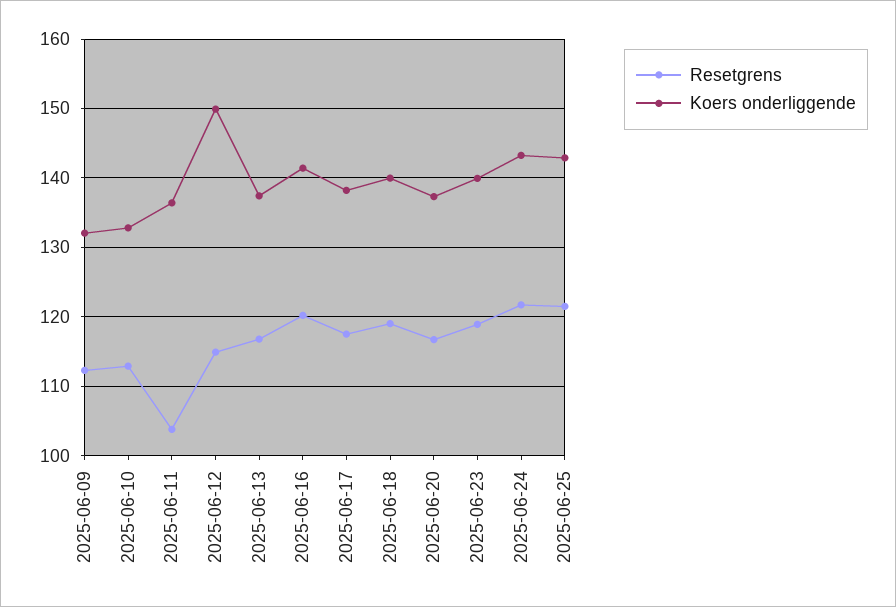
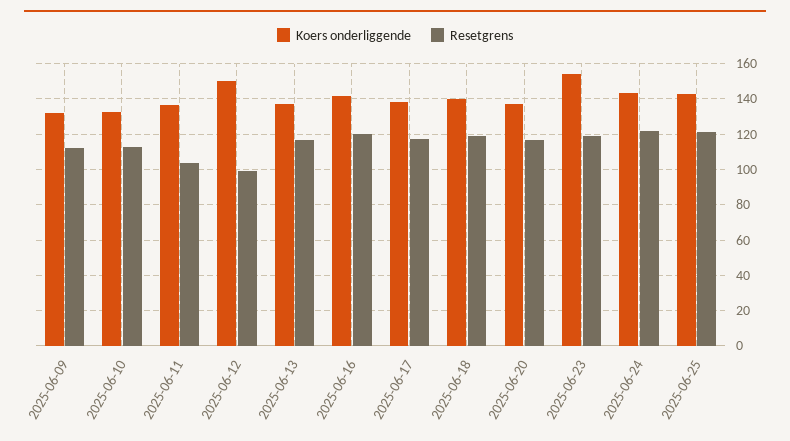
  {
    "Resetgrens": {
      "2025-06-09": 112,
      "2025-06-10": 113,
      "2025-06-11": 104,
-     "2025-06-12": 115,
+     "2025-06-12": 100,
      "2025-06-13": 117,
      "2025-06-16": 120,
      "2025-06-17": 118,
      "2025-06-18": 119,
      "2025-06-20": 117,
      "2025-06-23": 119,
      "2025-06-24": 122,
      "2025-06-25": 122
    },
    "Koers onderliggende": {
      "2025-06-09": 132,
      "2025-06-10": 133,
      "2025-06-11": 136,
      "2025-06-12": 150,
      "2025-06-13": 137,
      "2025-06-16": 141,
      "2025-06-17": 138,
      "2025-06-18": 140,
      "2025-06-20": 137,
-     "2025-06-23": 140,
+     "2025-06-23": 155,
      "2025-06-24": 143,
      "2025-06-25": 143
    }
  }

